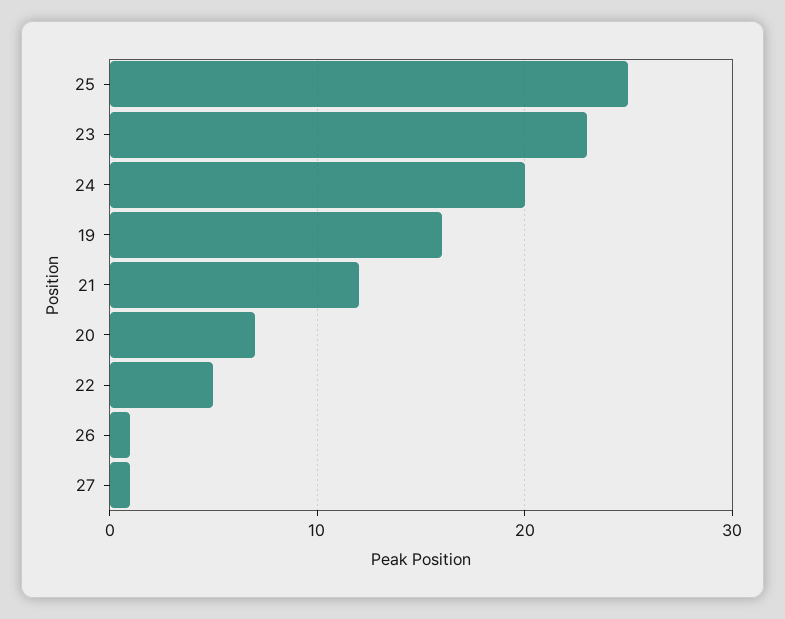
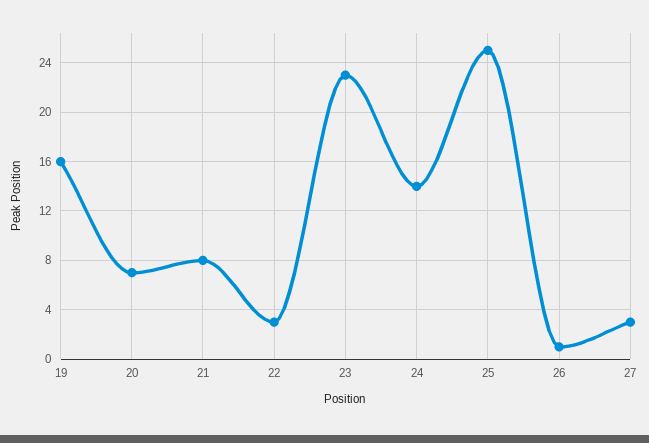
  {
    "25": 25,
    "23": 23,
-   "24": 20,
+   "24": 14,
    "19": 16,
-   "21": 12,
+   "21": 8,
    "20": 7,
-   "22": 5,
+   "22": 3,
    "26": 1,
-   "27": 1
+   "27": 3
  }

